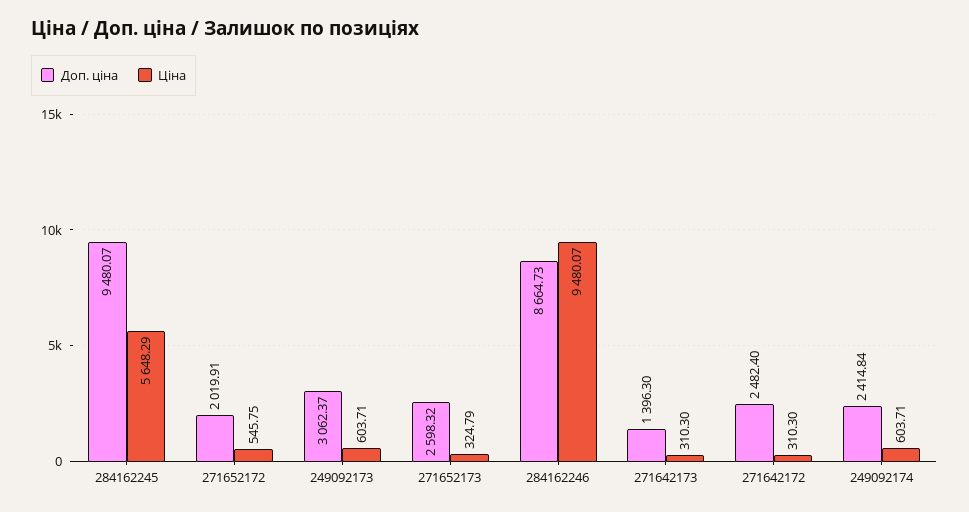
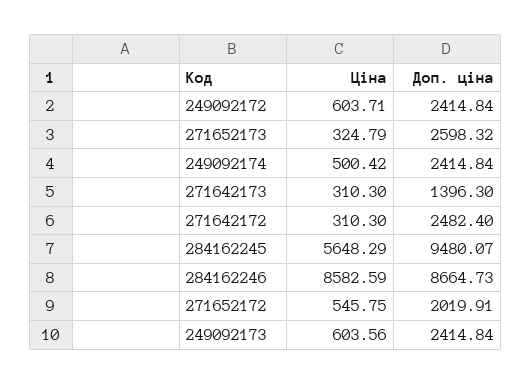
  {
    "Доп. ціна": {
      "284162245": 9480.07,
      "271652172": 2019.91,
-     "249092173": 3062.37,
+     "249092173": 2414.84,
      "271652173": 2598.32,
      "284162246": 8664.73,
      "271642173": 1396.3,
      "271642172": 2482.4,
-     "249092174": 2414.84
+     "249092174": 2414.84,
+     "249092172": 2414.84
    },
    "Ціна": {
      "284162245": 5648.29,
      "271652172": 545.75,
-     "249092173": 603.71,
+     "249092173": 603.56,
      "271652173": 324.79,
-     "284162246": 9480.07,
+     "284162246": 8582.59,
      "271642173": 310.3,
      "271642172": 310.3,
-     "249092174": 603.71
+     "249092174": 500.42,
+     "249092172": 603.71
    }
  }

